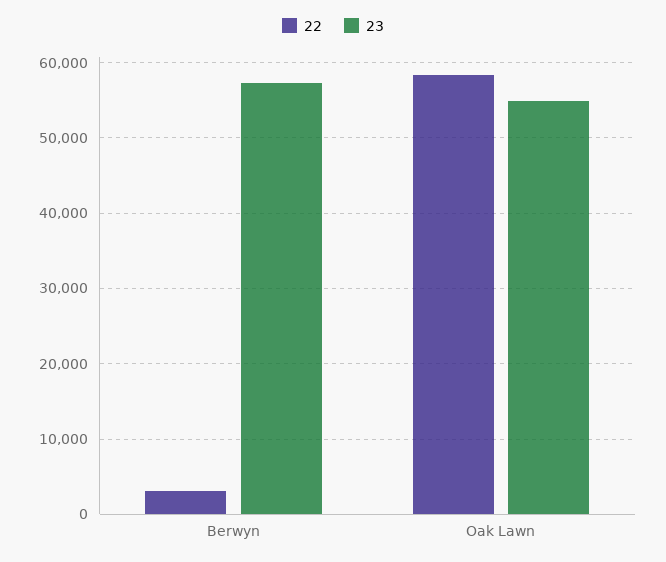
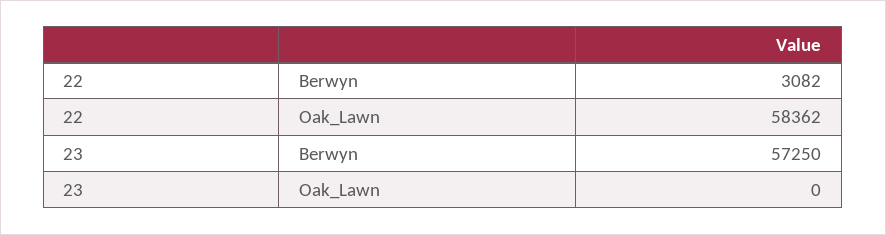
  {
    "22": {
      "Berwyn": 3082,
      "Oak Lawn": 58362
    },
    "23": {
      "Berwyn": 57250,
-     "Oak Lawn": 55000
+     "Oak Lawn": 0
    }
  }

